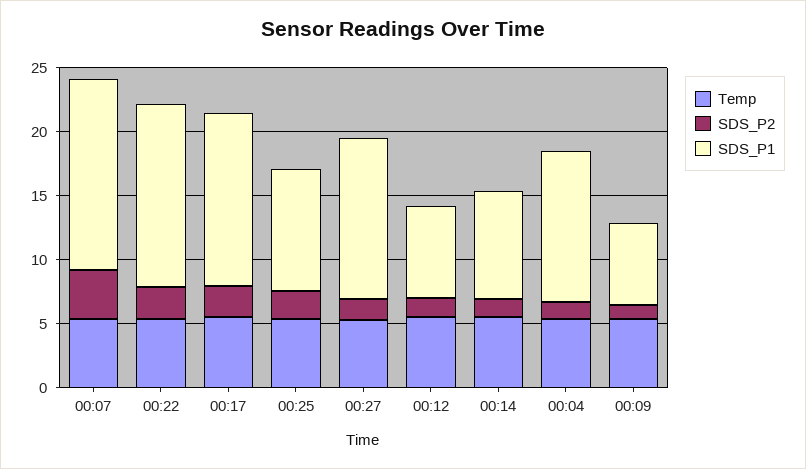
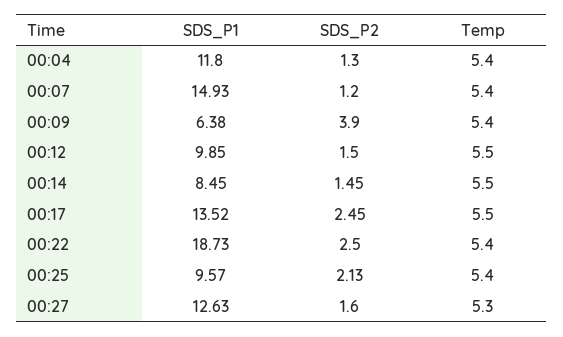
  {
    "Temp": {
      "00:07": 5.4,
      "00:22": 5.4,
      "00:17": 5.5,
      "00:25": 5.4,
      "00:27": 5.3,
      "00:12": 5.5,
      "00:14": 5.5,
      "00:04": 5.4,
      "00:09": 5.4
    },
    "SDS_P2": {
-     "00:07": 4,
+     "00:07": 1.2,
      "00:22": 2.5,
      "00:17": 2.45,
      "00:25": 2.13,
      "00:27": 1.6,
      "00:12": 1.5,
      "00:14": 1.45,
      "00:04": 1.3,
-     "00:09": 1
+     "00:09": 3.9
    },
    "SDS_P1": {
      "00:07": 14.93,
-     "00:22": 14,
+     "00:22": 18.73,
      "00:17": 13.52,
      "00:25": 9.57,
      "00:27": 12.63,
-     "00:12": 7,
+     "00:12": 9.85,
      "00:14": 8.45,
      "00:04": 11.8,
      "00:09": 6.38
    }
  }

